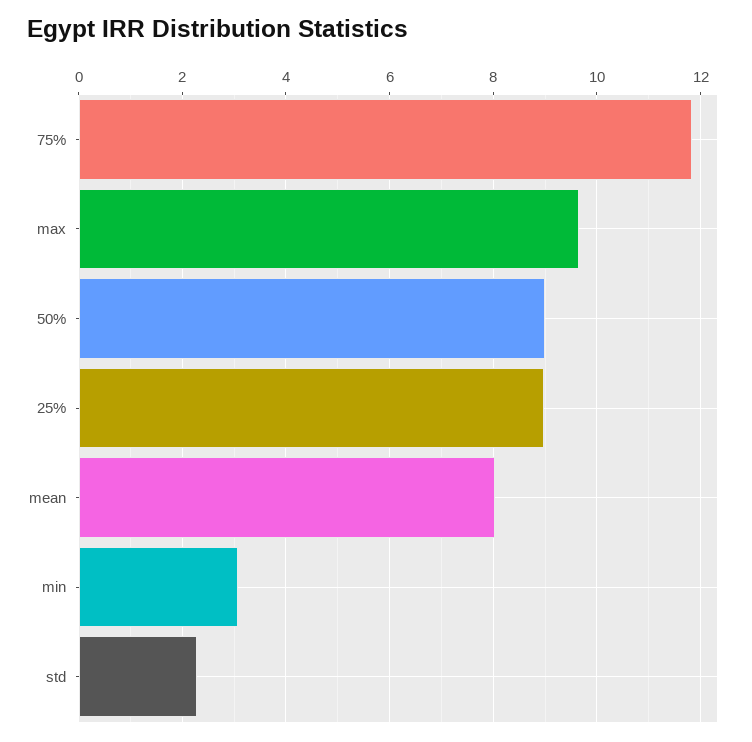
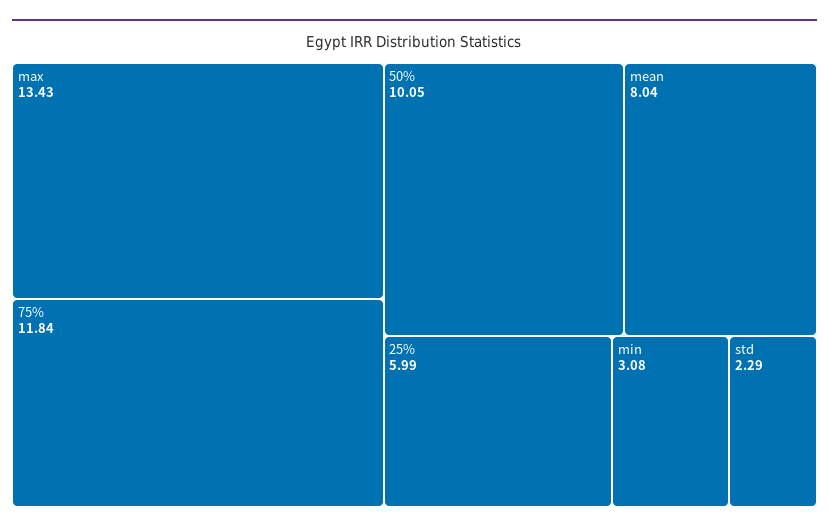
  {
    "75%": 11.84,
-   "max": 9.6,
+   "max": 13.43,
-   "50%": 9,
+   "50%": 10.05,
-   "25%": 9,
+   "25%": 5.99,
    "mean": 8.04,
    "min": 3.08,
    "std": 2.29
  }

